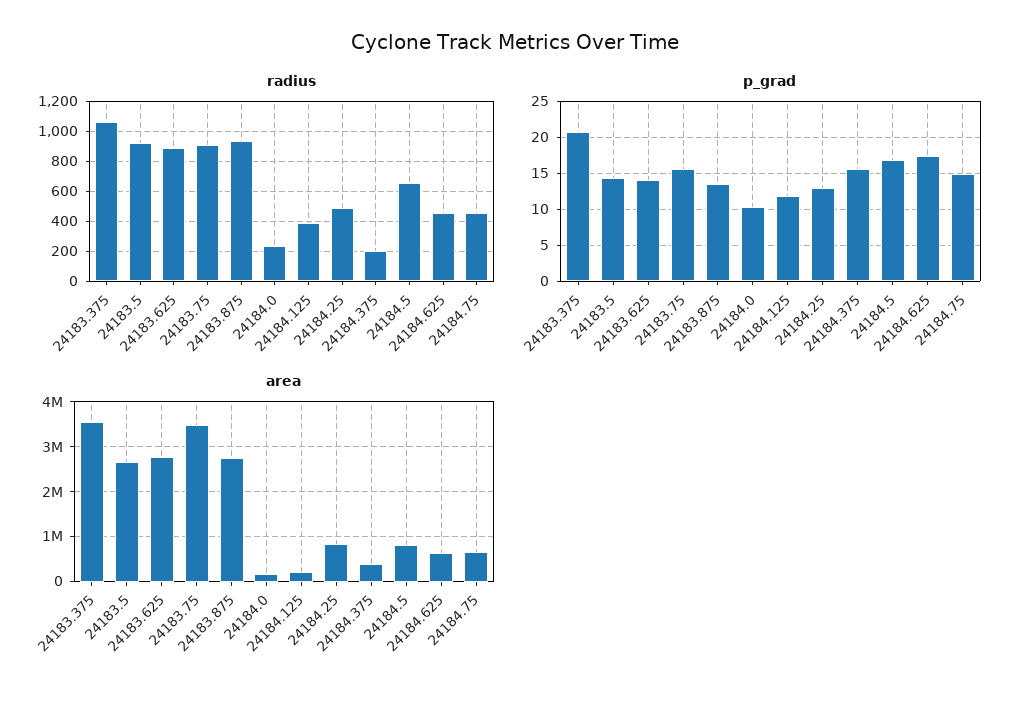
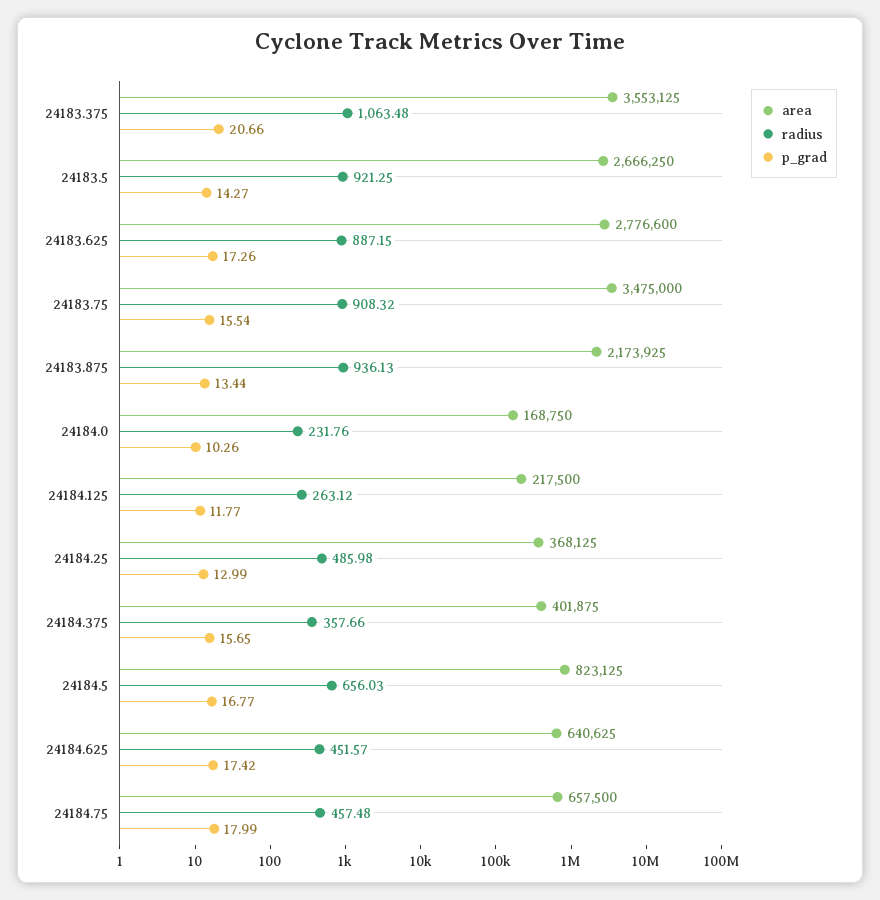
  {
    "radius": {
      "24183.375": 1063.48,
      "24183.5": 921.25,
      "24183.625": 887.15,
      "24183.75": 908.32,
      "24183.875": 936.13,
      "24184.0": 231.76,
-     "24184.125": 400,
+     "24184.125": 263.12,
      "24184.25": 485.98,
-     "24184.375": 200,
+     "24184.375": 357.66,
      "24184.5": 656.03,
      "24184.625": 451.57,
      "24184.75": 457.48
    },
    "p_grad": {
      "24183.375": 20.66,
      "24183.5": 14.27,
-     "24183.625": 14,
+     "24183.625": 17.26,
      "24183.75": 15.54,
      "24183.875": 13.44,
      "24184.0": 10.26,
      "24184.125": 11.77,
      "24184.25": 12.99,
      "24184.375": 15.65,
      "24184.5": 16.77,
      "24184.625": 17.42,
-     "24184.75": 15
+     "24184.75": 17.99
    },
    "area": {
      "24183.375": 3553125,
      "24183.5": 2666250,
      "24183.625": 2776600,
      "24183.75": 3475000,
-     "24183.875": 2800000,
+     "24183.875": 2173925,
      "24184.0": 168750,
      "24184.125": 217500,
-     "24184.25": 800000,
+     "24184.25": 368125,
      "24184.375": 401875,
      "24184.5": 823125,
      "24184.625": 640625,
      "24184.75": 657500
    }
  }

